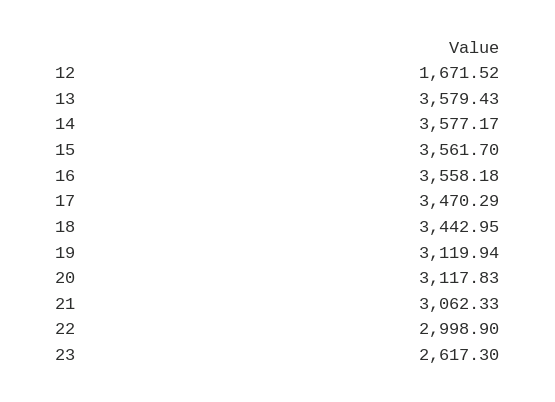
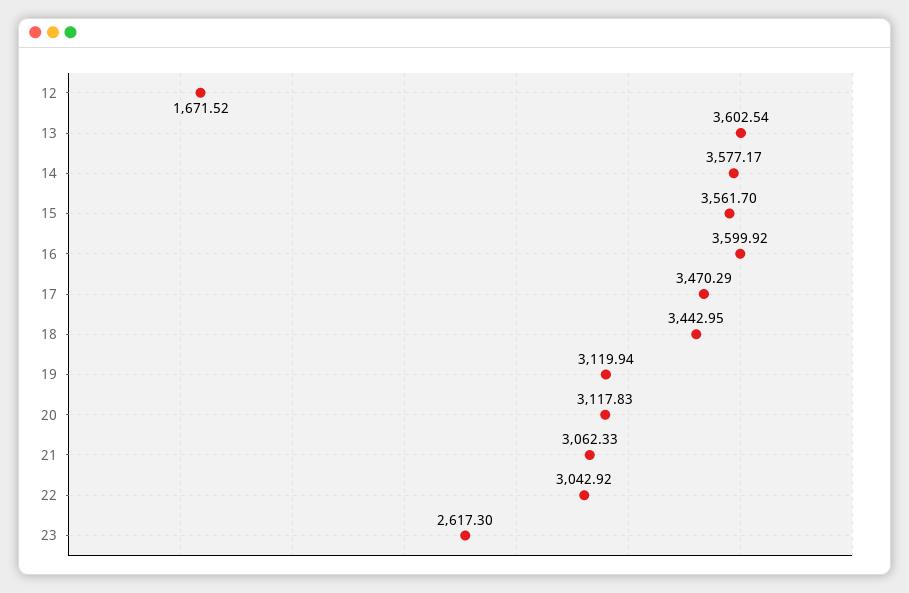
  {
    "12": 1671.52,
-   "13": 3579.43,
+   "13": 3602.54,
    "14": 3577.17,
    "15": 3561.7,
-   "16": 3558.18,
+   "16": 3599.92,
    "17": 3470.29,
    "18": 3442.95,
    "19": 3119.94,
    "20": 3117.83,
    "21": 3062.33,
-   "22": 2998.9,
+   "22": 3042.92,
    "23": 2617.3
  }

